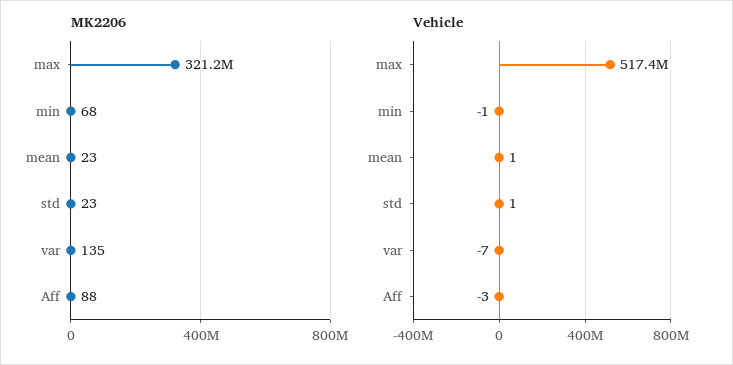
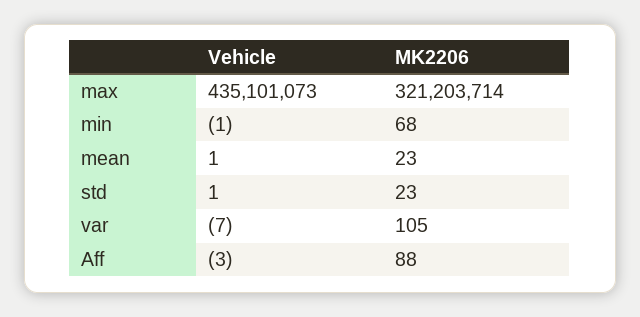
  {
    "MK2206": {
      "max": 321203714,
      "min": 68,
      "mean": 23,
      "std": 23,
-     "var": 135,
+     "var": 105,
      "Aff": 88
    },
    "Vehicle": {
-     "max": 517400000,
+     "max": 435101073,
      "min": -1,
      "mean": 1,
      "std": 1,
      "var": -7,
      "Aff": -3
    }
  }

